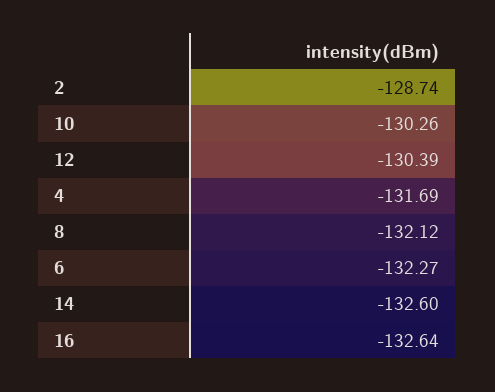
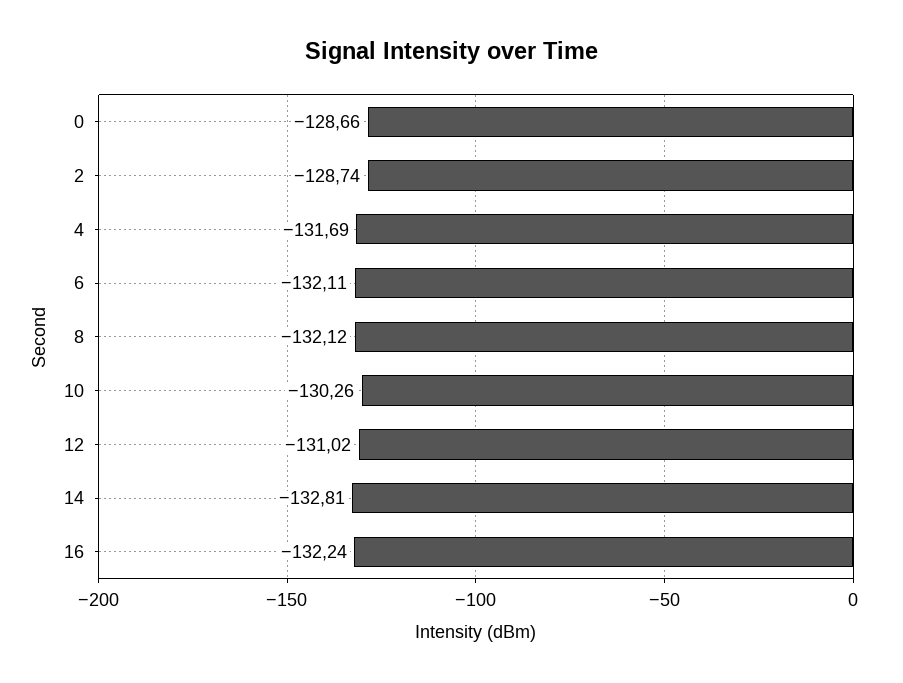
  {
    "2": -128.74,
    "10": -130.26,
-   "12": -130.39,
+   "12": -131.02,
    "4": -131.69,
    "8": -132.12,
-   "6": -132.27,
+   "6": -132.11,
-   "14": -132.6,
+   "14": -132.81,
-   "16": -132.64
+   "16": -132.24,
+   "0": -128.66
  }

